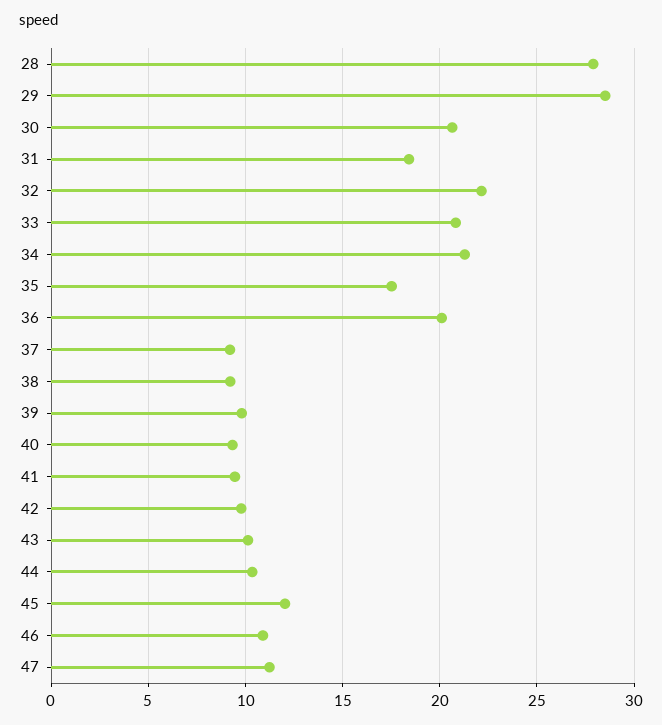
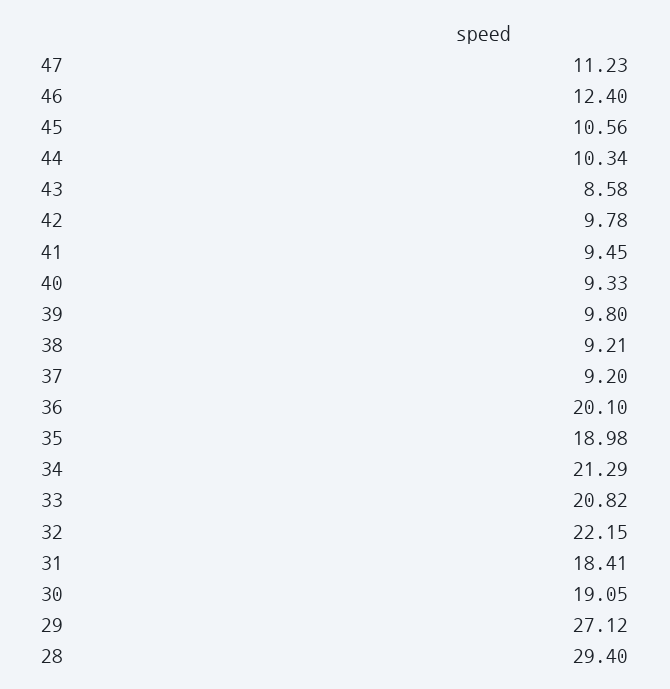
  {
-   "28": 28,
+   "28": 29.4,
-   "29": 28.5,
+   "29": 27.12,
-   "30": 20.5,
+   "30": 19.05,
    "31": 18.41,
    "32": 22.15,
    "33": 20.82,
    "34": 21.29,
-   "35": 17.5,
+   "35": 18.98,
    "36": 20.1,
    "37": 9.2,
    "38": 9.21,
    "39": 9.8,
    "40": 9.33,
    "41": 9.45,
    "42": 9.78,
-   "43": 10,
+   "43": 8.58,
    "44": 10.34,
-   "45": 12,
+   "45": 10.56,
-   "46": 11,
+   "46": 12.4,
    "47": 11.23
  }

